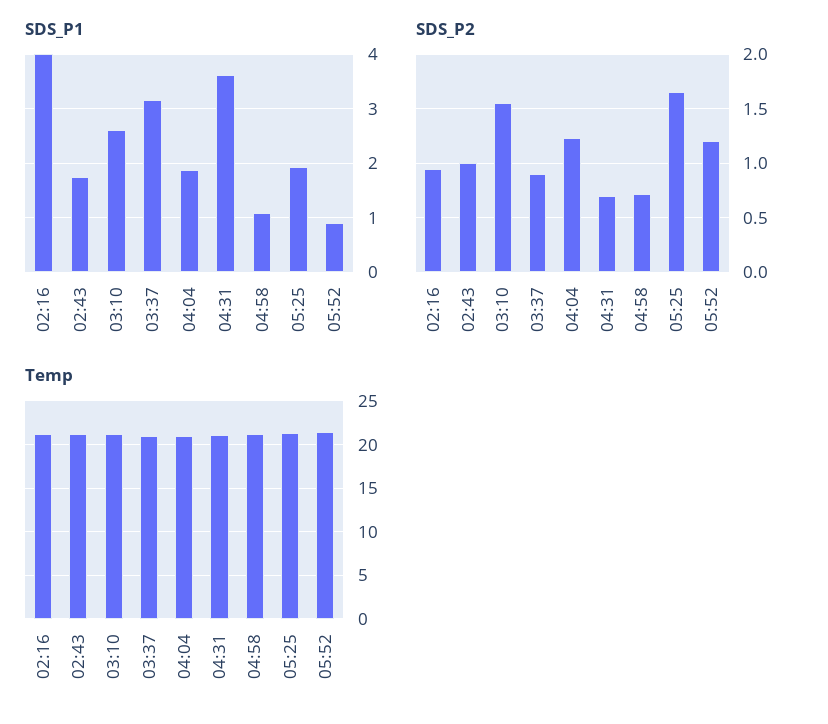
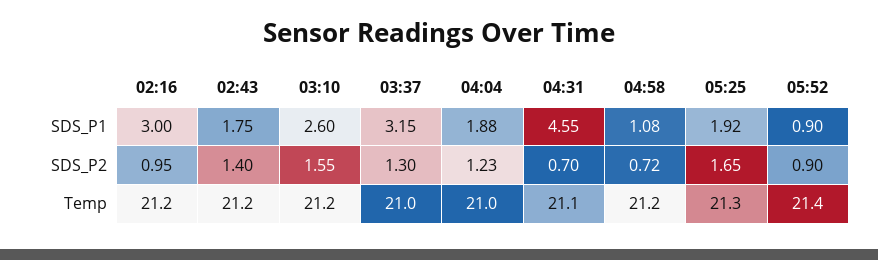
  {
    "SDS_P1": {
-     "02:16": 4,
+     "02:16": 3,
      "02:43": 1.75,
      "03:10": 2.6,
      "03:37": 3.15,
      "04:04": 1.88,
-     "04:31": 3.6,
+     "04:31": 4.55,
      "04:58": 1.08,
      "05:25": 1.92,
      "05:52": 0.9
    },
    "SDS_P2": {
      "02:16": 0.95,
-     "02:43": 1,
+     "02:43": 1.4,
      "03:10": 1.55,
-     "03:37": 0.9,
+     "03:37": 1.3,
      "04:04": 1.23,
      "04:31": 0.7,
      "04:58": 0.72,
      "05:25": 1.65,
-     "05:52": 1.2
+     "05:52": 0.9
    },
    "Temp": {
      "02:16": 21.2,
      "02:43": 21.2,
      "03:10": 21.2,
      "03:37": 21,
      "04:04": 21,
      "04:31": 21.1,
      "04:58": 21.2,
      "05:25": 21.3,
      "05:52": 21.4
    }
  }

